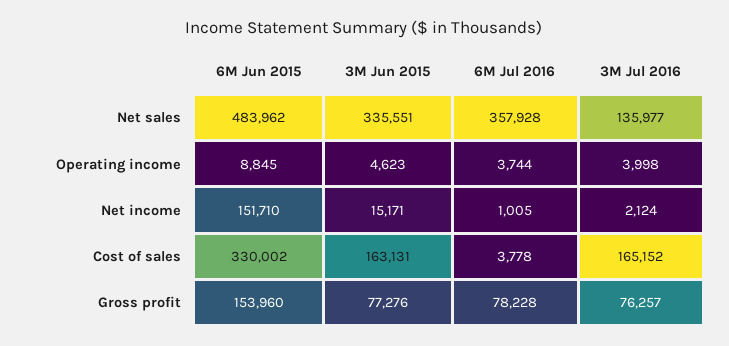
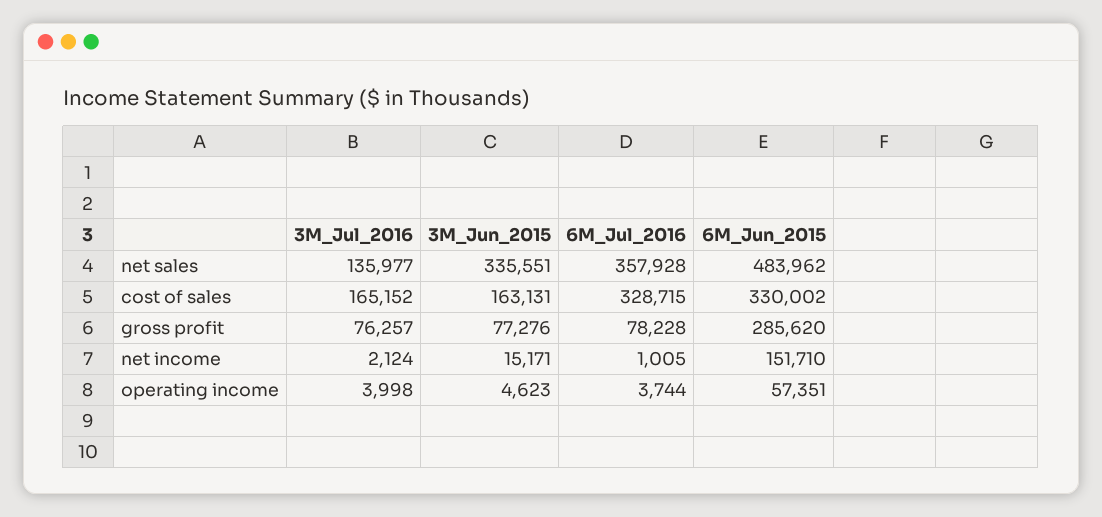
  {
    "6M Jun 2015": {
      "Net sales": 483962,
-     "Operating income": 8845,
+     "Operating income": 57351,
      "Net income": 151710,
      "Cost of sales": 330002,
-     "Gross profit": 153960
+     "Gross profit": 285620
    },
    "3M Jun 2015": {
      "Net sales": 335551,
      "Operating income": 4623,
      "Net income": 15171,
      "Cost of sales": 163131,
      "Gross profit": 77276
    },
    "6M Jul 2016": {
      "Net sales": 357928,
      "Operating income": 3744,
      "Net income": 1005,
-     "Cost of sales": 3778,
+     "Cost of sales": 328715,
      "Gross profit": 78228
    },
    "3M Jul 2016": {
      "Net sales": 135977,
      "Operating income": 3998,
      "Net income": 2124,
      "Cost of sales": 165152,
      "Gross profit": 76257
    }
  }

